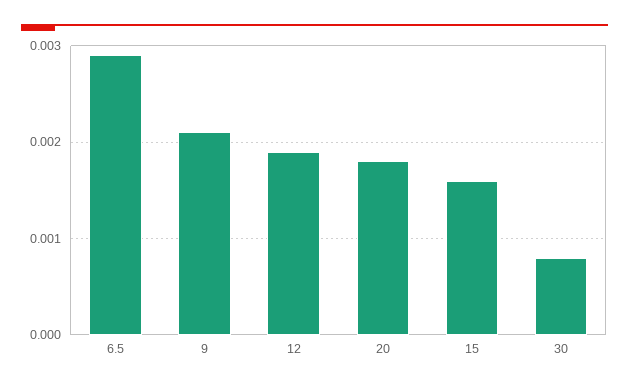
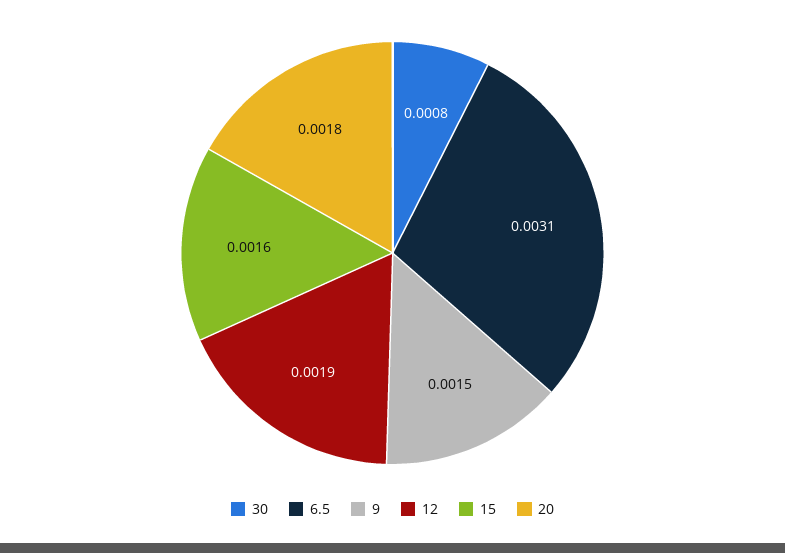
  {
-   "6.5": 0.0029,
+   "6.5": 0.0031,
-   "9": 0.0021,
+   "9": 0.0015,
    "12": 0.0019,
    "20": 0.0018,
    "15": 0.0016,
    "30": 0.0008
  }

